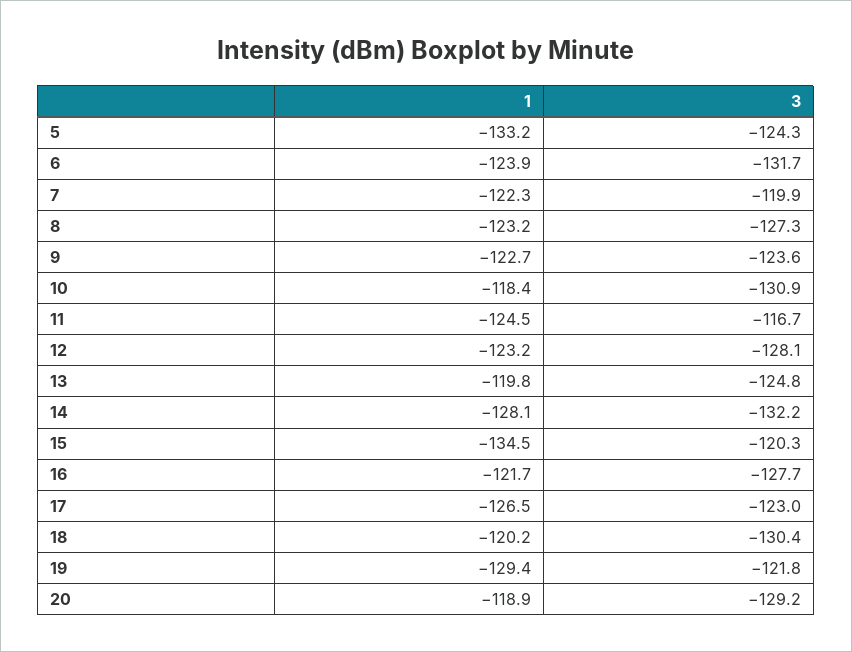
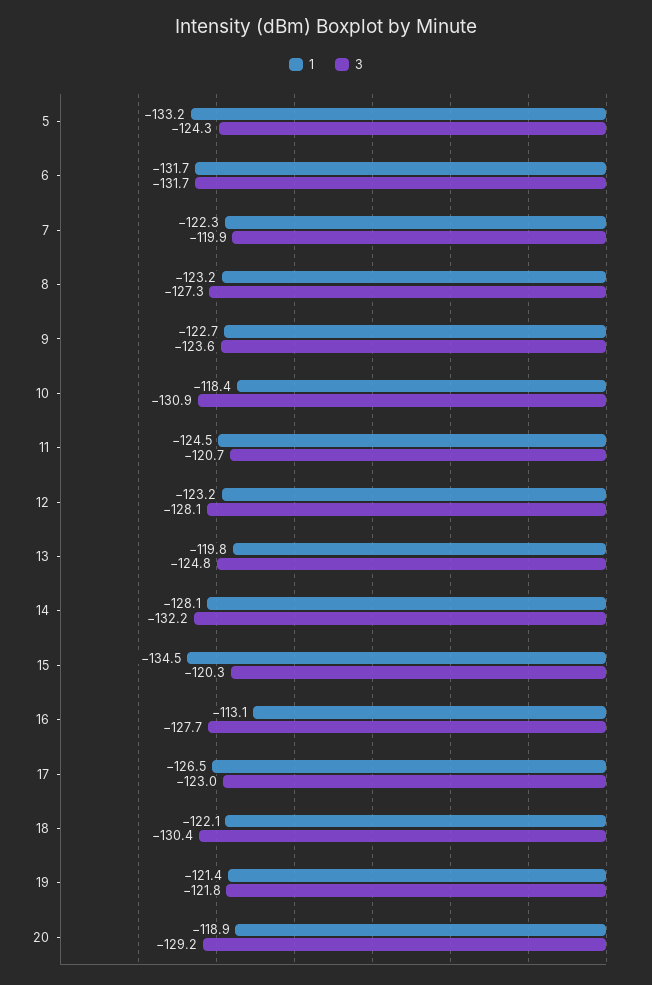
  {
    "1": {
      "5": -133.2,
-     "6": -123.9,
+     "6": -131.7,
      "7": -122.3,
      "8": -123.2,
      "9": -122.7,
      "10": -118.4,
      "11": -124.5,
      "12": -123.2,
      "13": -119.8,
      "14": -128.1,
      "15": -134.5,
-     "16": -121.7,
+     "16": -113.1,
      "17": -126.5,
-     "18": -120.2,
+     "18": -122.1,
-     "19": -129.4,
+     "19": -121.4,
      "20": -118.9
    },
    "3": {
      "5": -124.3,
      "6": -131.7,
      "7": -119.9,
      "8": -127.3,
      "9": -123.6,
      "10": -130.9,
-     "11": -116.7,
+     "11": -120.7,
      "12": -128.1,
      "13": -124.8,
      "14": -132.2,
      "15": -120.3,
      "16": -127.7,
      "17": -123,
      "18": -130.4,
      "19": -121.8,
      "20": -129.2
    }
  }

